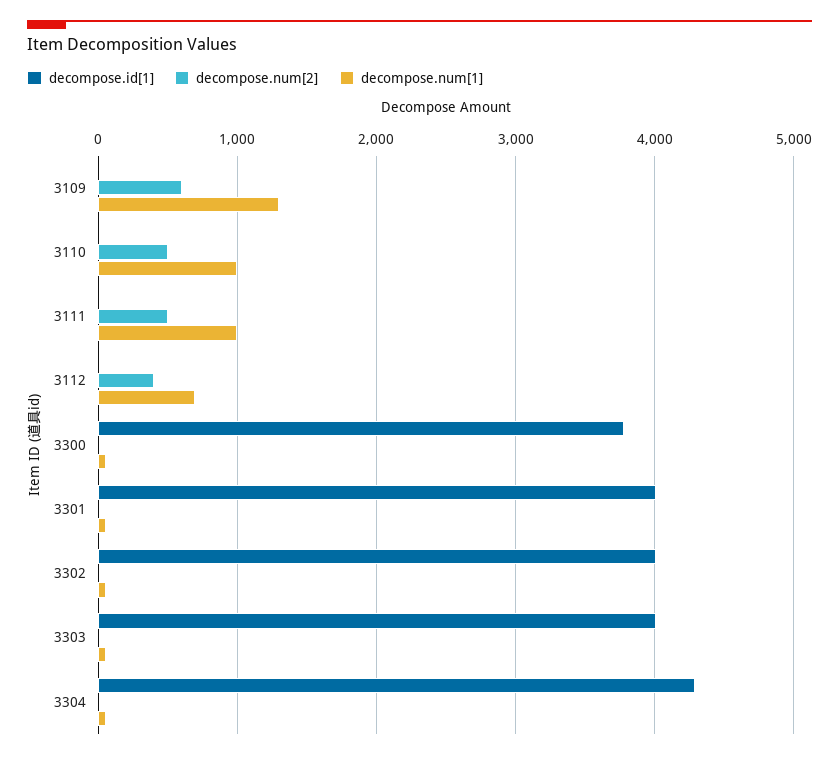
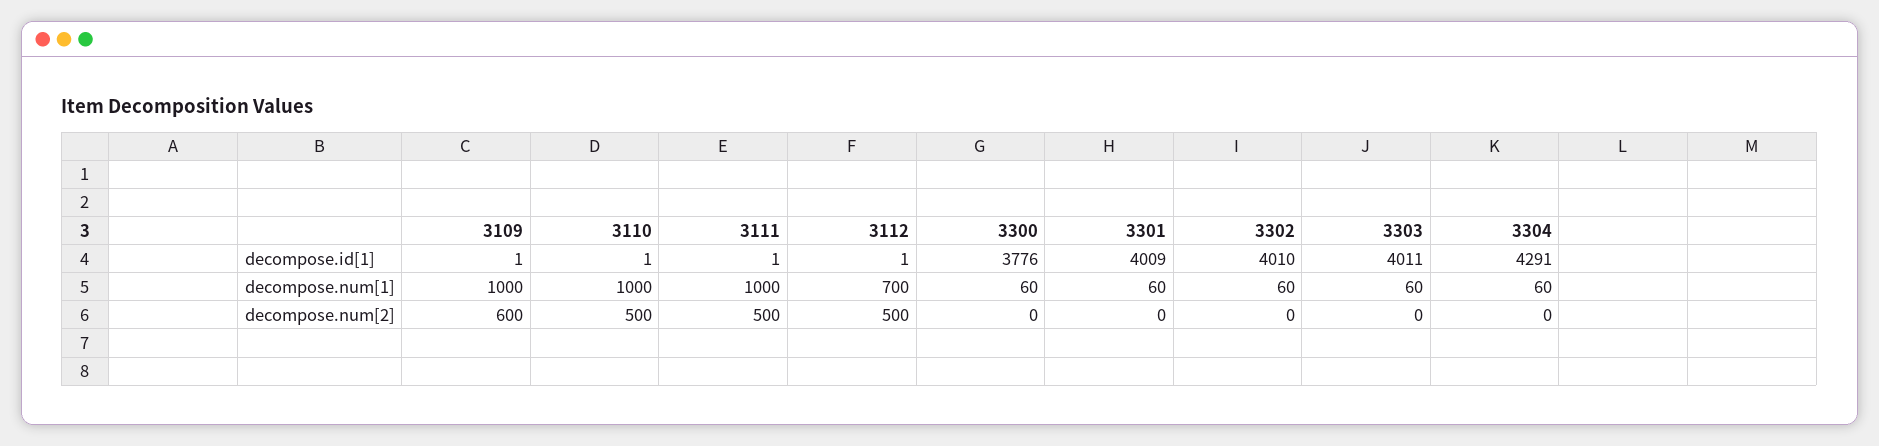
  {
    "decompose.id[1]": {
      "3109": 1,
      "3110": 1,
      "3111": 1,
      "3112": 1,
      "3300": 3776,
      "3301": 4009,
      "3302": 4010,
      "3303": 4011,
      "3304": 4291
    },
    "decompose.num[2]": {
      "3109": 600,
      "3110": 500,
      "3111": 500,
-     "3112": 400,
+     "3112": 500,
      "3300": 0,
      "3301": 0,
      "3302": 0,
      "3303": 0,
      "3304": 0
    },
    "decompose.num[1]": {
-     "3109": 1300,
+     "3109": 1000,
      "3110": 1000,
      "3111": 1000,
      "3112": 700,
      "3300": 60,
      "3301": 60,
      "3302": 60,
      "3303": 60,
      "3304": 60
    }
  }

